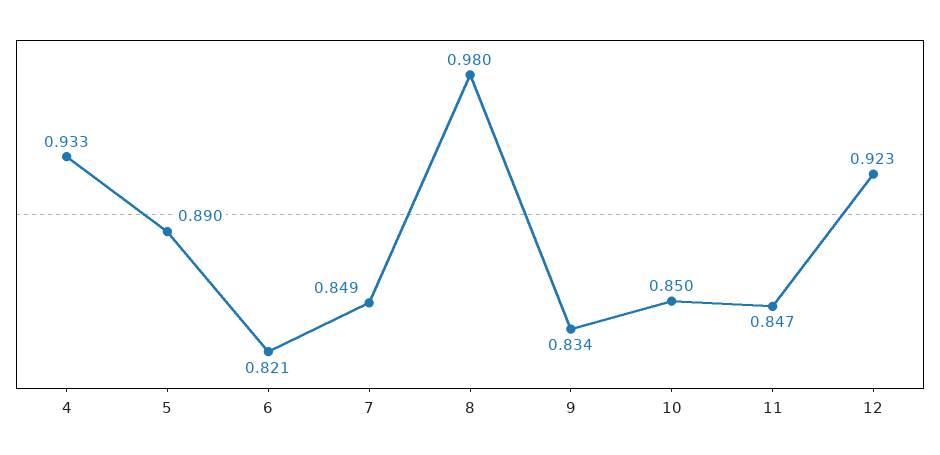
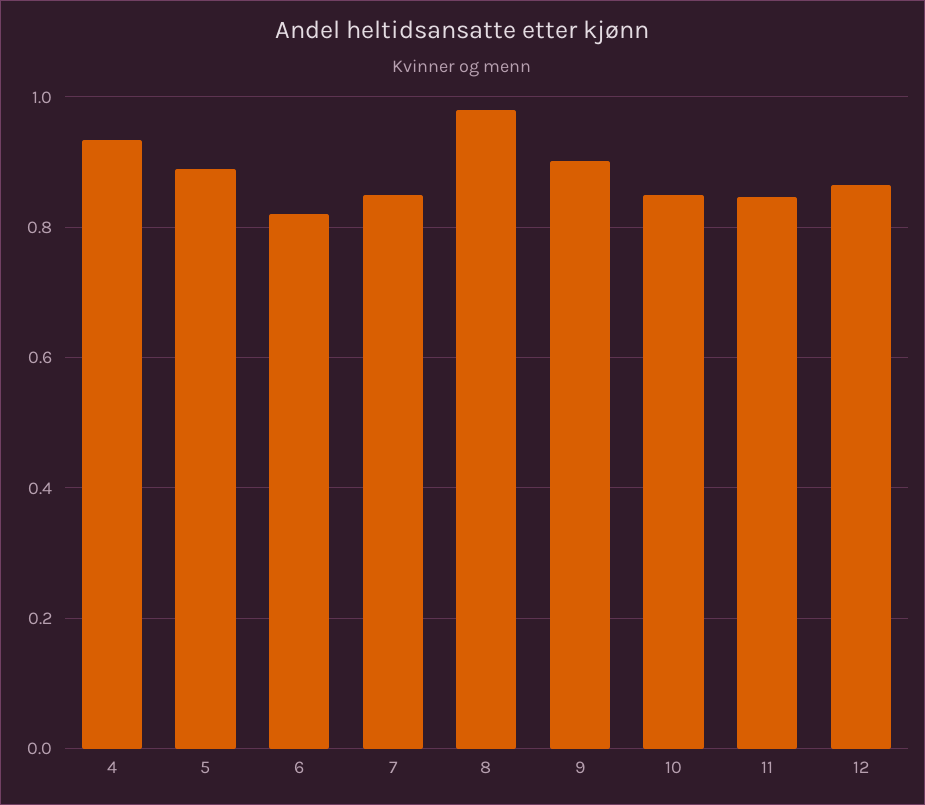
  {
    "4": 0.933,
    "5": 0.89,
    "6": 0.821,
    "7": 0.849,
    "8": 0.98,
-   "9": 0.834,
+   "9": 0.9,
    "10": 0.85,
    "11": 0.847,
-   "12": 0.923
+   "12": 0.86
  }

